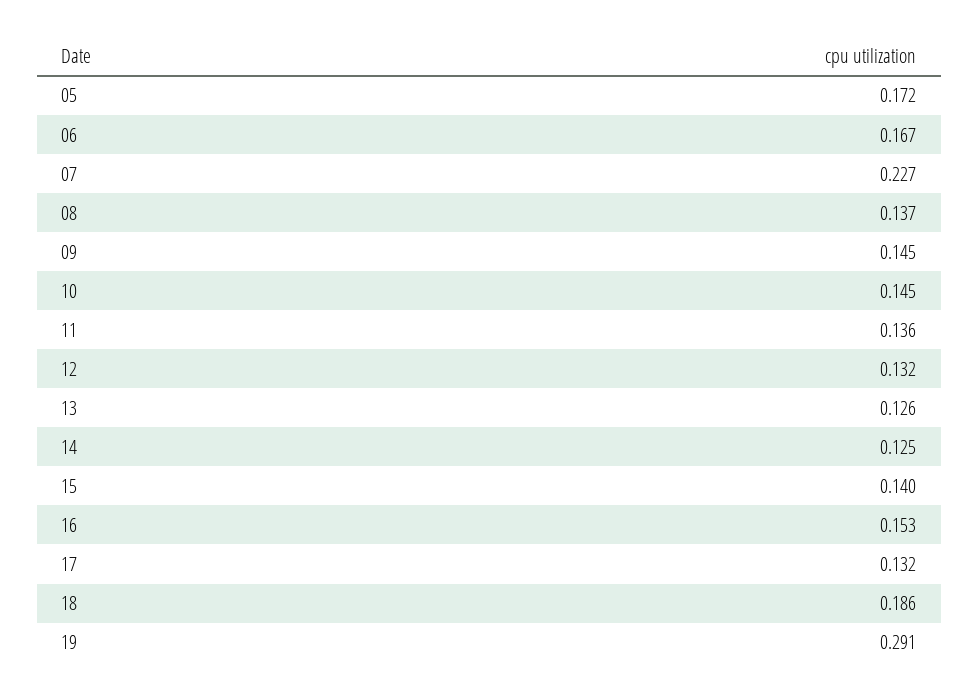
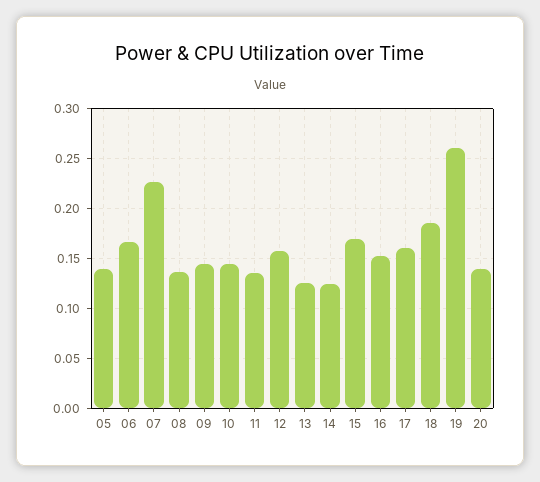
  {
-   "05": 0.172,
+   "05": 0.14,
    "06": 0.167,
    "07": 0.227,
    "08": 0.137,
    "09": 0.145,
    "10": 0.145,
    "11": 0.136,
-   "12": 0.132,
+   "12": 0.16,
    "13": 0.126,
    "14": 0.125,
-   "15": 0.14,
+   "15": 0.17,
    "16": 0.153,
-   "17": 0.132,
+   "17": 0.16,
    "18": 0.186,
-   "19": 0.291
+   "19": 0.26,
+   "20": 0.14
  }

